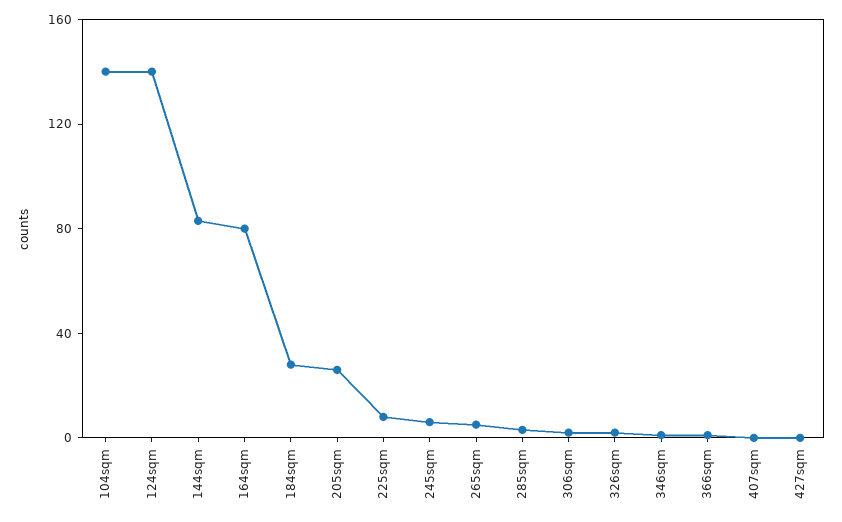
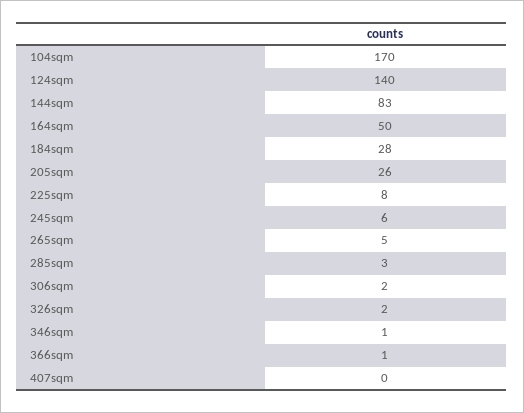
  {
-   "104sqm": 140,
+   "104sqm": 170,
    "124sqm": 140,
    "144sqm": 83,
-   "164sqm": 80,
+   "164sqm": 50,
    "184sqm": 28,
    "205sqm": 26,
    "225sqm": 8,
    "245sqm": 6,
    "265sqm": 5,
    "285sqm": 3,
    "306sqm": 2,
    "326sqm": 2,
    "346sqm": 1,
    "366sqm": 1,
-   "407sqm": 0,
+   "407sqm": 0
-   "427sqm": 0
  }

